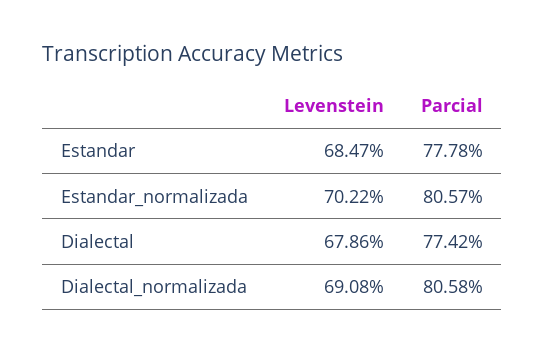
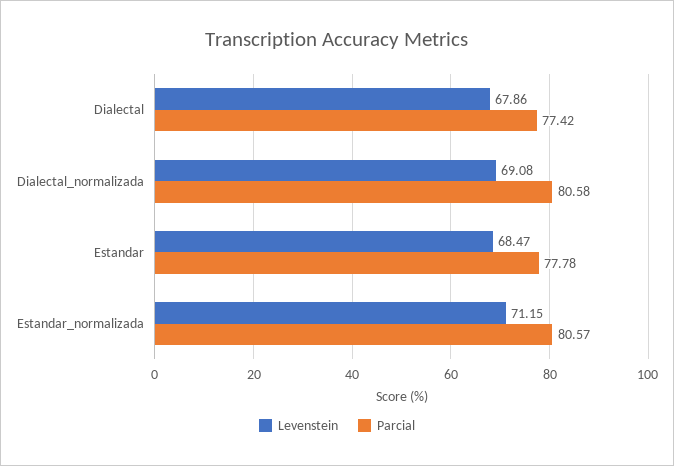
  {
    "Levenstein": {
      "Estandar": 68.47,
-     "Estandar_normalizada": 70.22,
+     "Estandar_normalizada": 71.15,
      "Dialectal": 67.86,
      "Dialectal_normalizada": 69.08
    },
    "Parcial": {
      "Estandar": 77.78,
      "Estandar_normalizada": 80.57,
      "Dialectal": 77.42,
      "Dialectal_normalizada": 80.58
    }
  }

